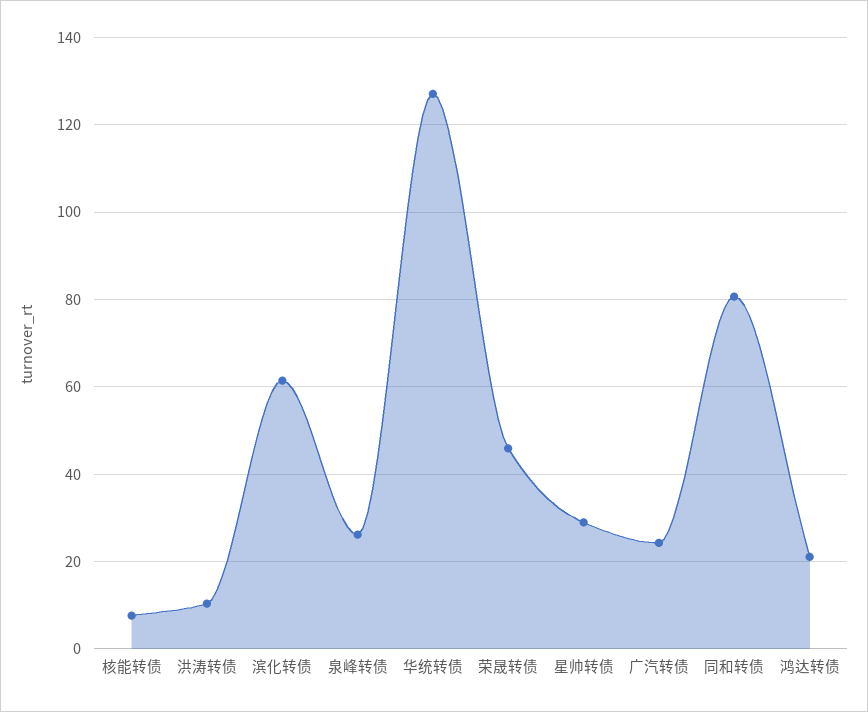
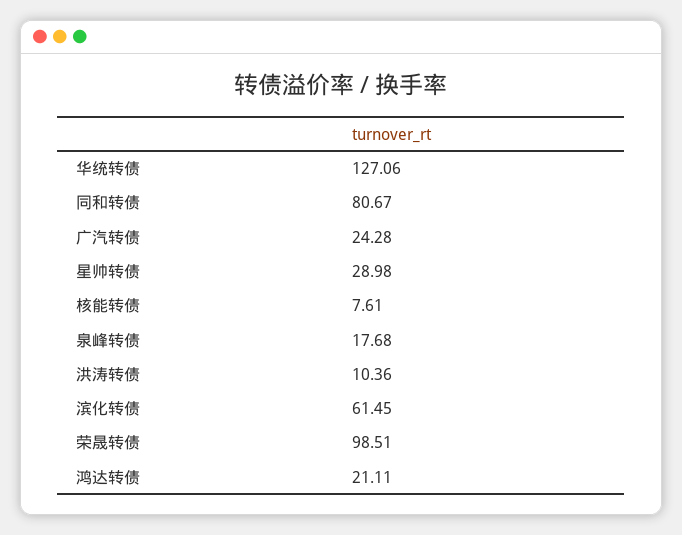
  {
    "核能转债": 7.61,
    "洪涛转债": 10.36,
    "滨化转债": 61.45,
-   "泉峰转债": 26,
+   "泉峰转债": 17.68,
    "华统转债": 127.06,
-   "荣晟转债": 46,
+   "荣晟转债": 98.51,
    "星帅转债": 28.98,
    "广汽转债": 24.28,
    "同和转债": 80.67,
    "鸿达转债": 21.11
  }

